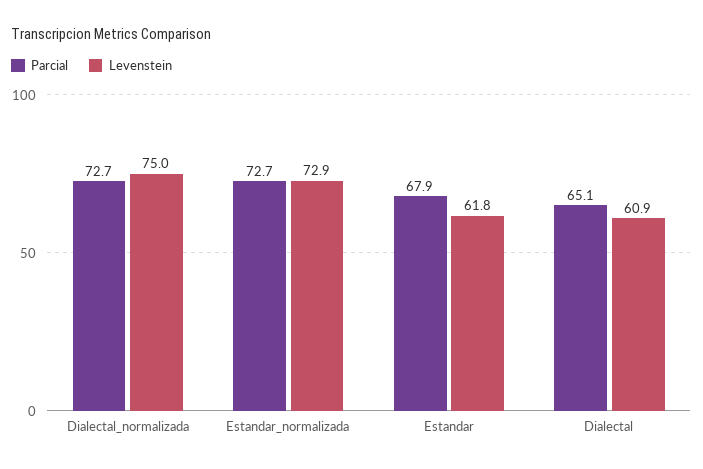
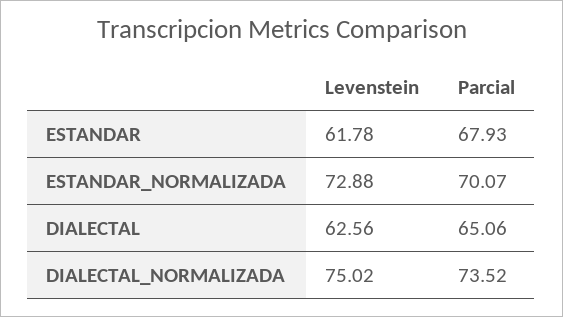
  {
    "Parcial": {
-     "Dialectal_normalizada": 72.7,
+     "Dialectal_normalizada": 73.52,
-     "Estandar_normalizada": 72.7,
+     "Estandar_normalizada": 70.07,
      "Estandar": 67.93,
      "Dialectal": 65.06
    },
    "Levenstein": {
      "Dialectal_normalizada": 75.02,
      "Estandar_normalizada": 72.88,
      "Estandar": 61.78,
-     "Dialectal": 60.9
+     "Dialectal": 62.56
    }
  }

